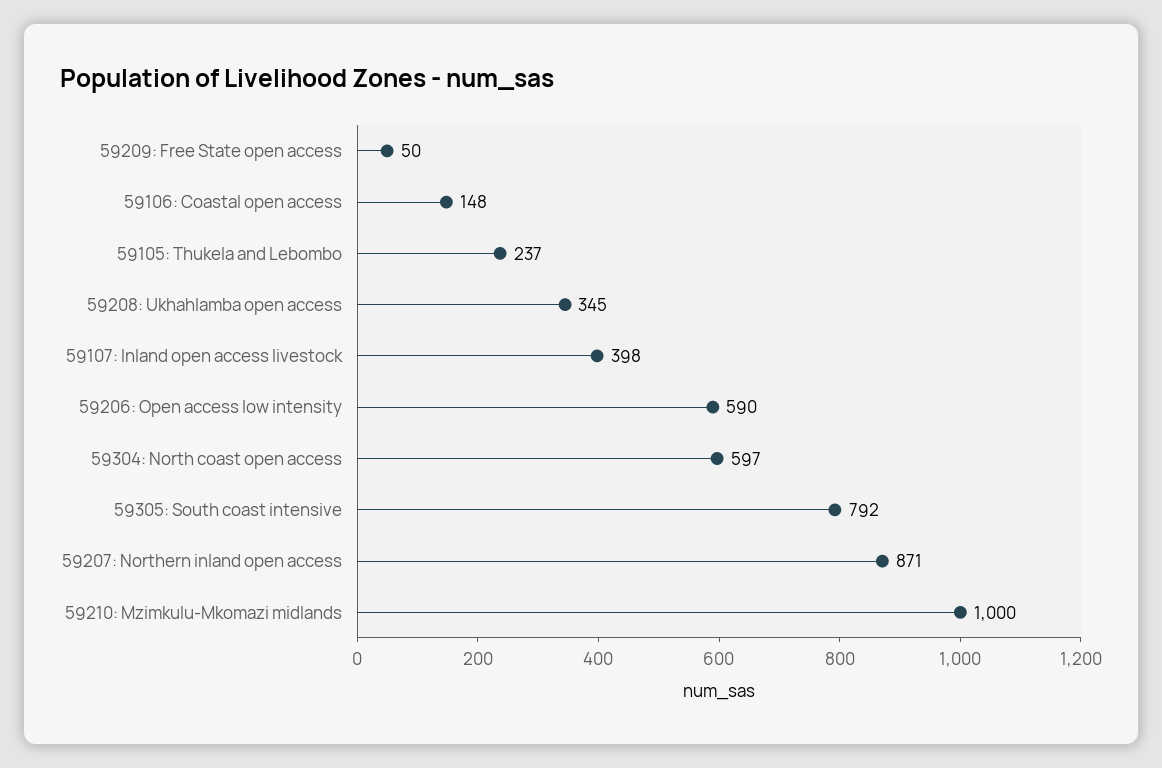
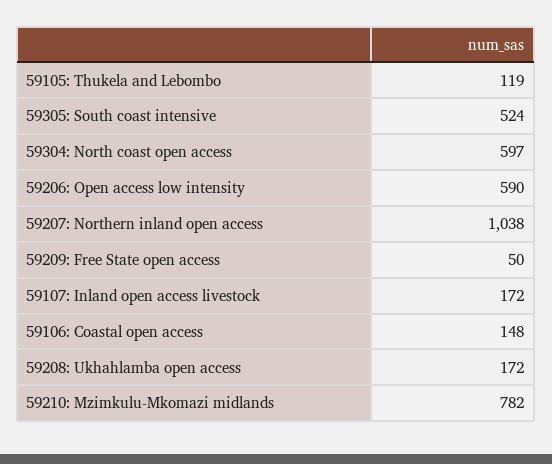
  {
    "59209: Free State open access": 50,
    "59106: Coastal open access": 148,
-   "59105: Thukela and Lebombo": 237,
+   "59105: Thukela and Lebombo": 119,
-   "59208: Ukhahlamba open access": 345,
+   "59208: Ukhahlamba open access": 172,
-   "59107: Inland open access livestock": 398,
+   "59107: Inland open access livestock": 172,
    "59206: Open access low intensity": 590,
    "59304: North coast open access": 597,
-   "59305: South coast intensive": 792,
+   "59305: South coast intensive": 524,
-   "59207: Northern inland open access": 871,
+   "59207: Northern inland open access": 1038,
-   "59210: Mzimkulu-Mkomazi midlands": 1000
+   "59210: Mzimkulu-Mkomazi midlands": 782
  }

